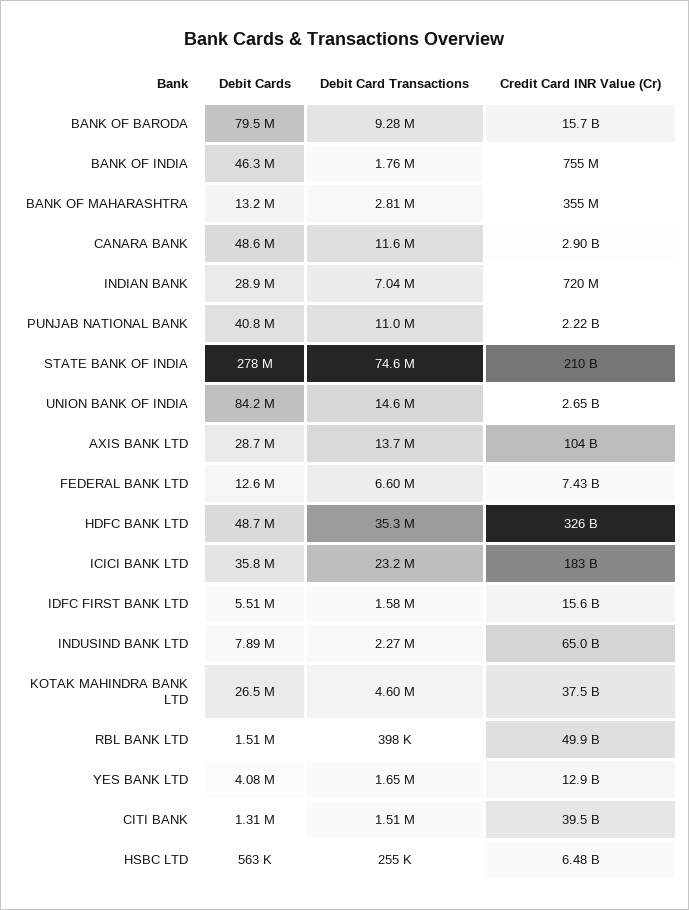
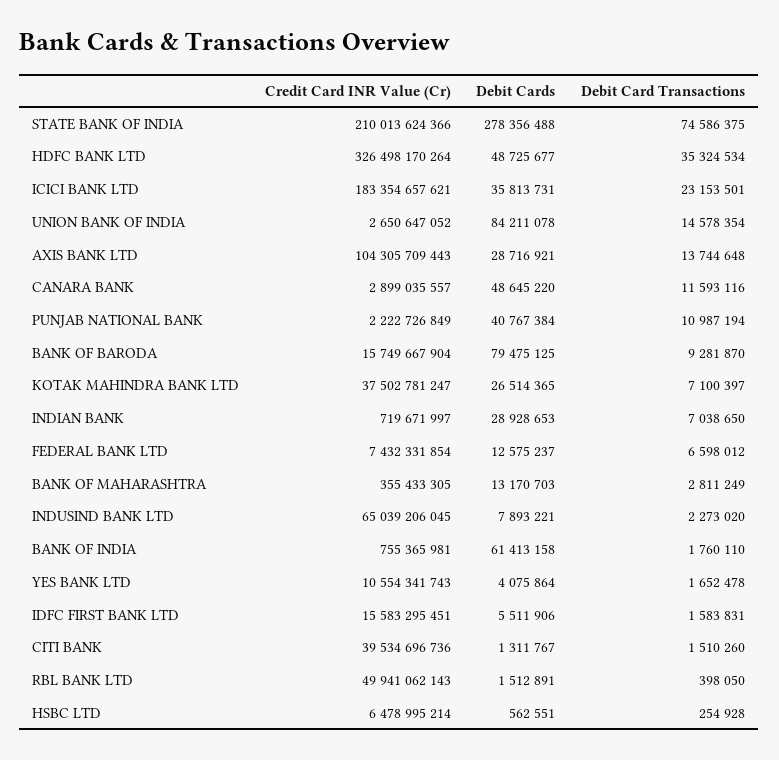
  {
    "Debit Cards": {
      "BANK OF BARODA": 79475125,
-     "BANK OF INDIA": 46300000,
+     "BANK OF INDIA": 61413158,
      "BANK OF MAHARASHTRA": 13170703,
      "CANARA BANK": 48645220,
      "INDIAN BANK": 28928653,
      "PUNJAB NATIONAL BANK": 40767384,
      "STATE BANK OF INDIA": 278356488,
      "UNION BANK OF INDIA": 84211078,
      "AXIS BANK LTD": 28716921,
      "FEDERAL BANK LTD": 12575237,
      "HDFC BANK LTD": 48725677,
      "ICICI BANK LTD": 35813731,
      "IDFC FIRST BANK LTD": 5511906,
      "INDUSIND BANK LTD": 7893221,
      "KOTAK MAHINDRA BANK LTD": 26514365,
      "RBL BANK LTD": 1512891,
      "YES BANK LTD": 4075864,
      "CITI BANK": 1311767,
      "HSBC LTD": 562551
    },
    "Debit Card Transactions": {
      "BANK OF BARODA": 9281870,
      "BANK OF INDIA": 1760110,
      "BANK OF MAHARASHTRA": 2811249,
      "CANARA BANK": 11593116,
      "INDIAN BANK": 7038650,
      "PUNJAB NATIONAL BANK": 10987194,
      "STATE BANK OF INDIA": 74586375,
      "UNION BANK OF INDIA": 14578354,
      "AXIS BANK LTD": 13744648,
      "FEDERAL BANK LTD": 6598012,
      "HDFC BANK LTD": 35324534,
      "ICICI BANK LTD": 23153501,
      "IDFC FIRST BANK LTD": 1583831,
      "INDUSIND BANK LTD": 2273020,
-     "KOTAK MAHINDRA BANK LTD": 4600000,
+     "KOTAK MAHINDRA BANK LTD": 7100397,
      "RBL BANK LTD": 398050,
      "YES BANK LTD": 1652478,
      "CITI BANK": 1510260,
      "HSBC LTD": 254928
    },
    "Credit Card INR Value (Cr)": {
      "BANK OF BARODA": 15749667904,
      "BANK OF INDIA": 755365981,
      "BANK OF MAHARASHTRA": 355433305,
      "CANARA BANK": 2899035557,
      "INDIAN BANK": 719671997,
      "PUNJAB NATIONAL BANK": 2222726849,
      "STATE BANK OF INDIA": 210013624366,
      "UNION BANK OF INDIA": 2650647052,
      "AXIS BANK LTD": 104305709443,
      "FEDERAL BANK LTD": 7432331854,
      "HDFC BANK LTD": 326498170264,
      "ICICI BANK LTD": 183354657621,
      "IDFC FIRST BANK LTD": 15583295451,
      "INDUSIND BANK LTD": 65039206045,
      "KOTAK MAHINDRA BANK LTD": 37502781247,
      "RBL BANK LTD": 49941062143,
-     "YES BANK LTD": 12900000000,
+     "YES BANK LTD": 10554341743,
      "CITI BANK": 39534696736,
      "HSBC LTD": 6478995214
    }
  }

